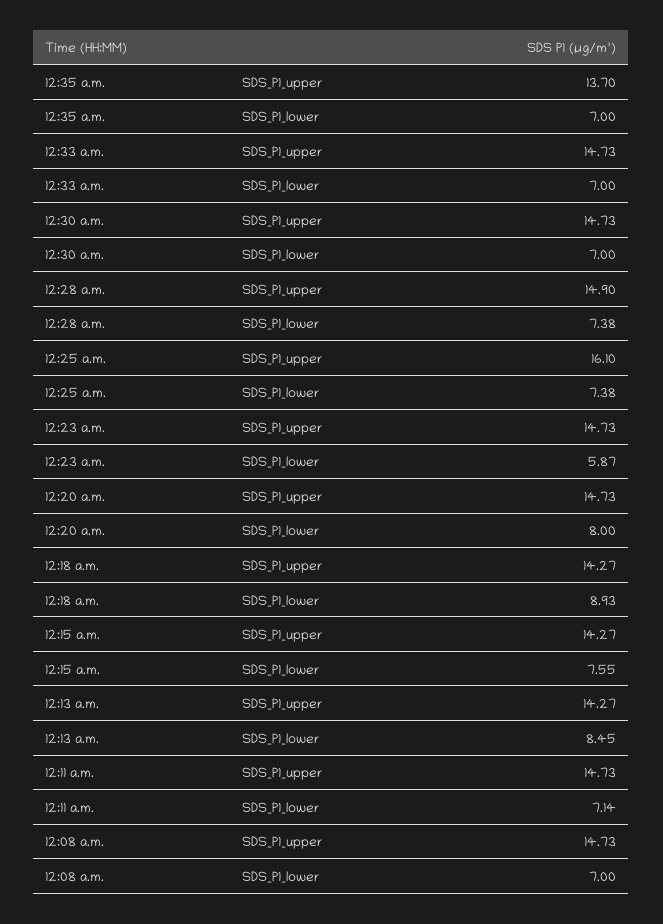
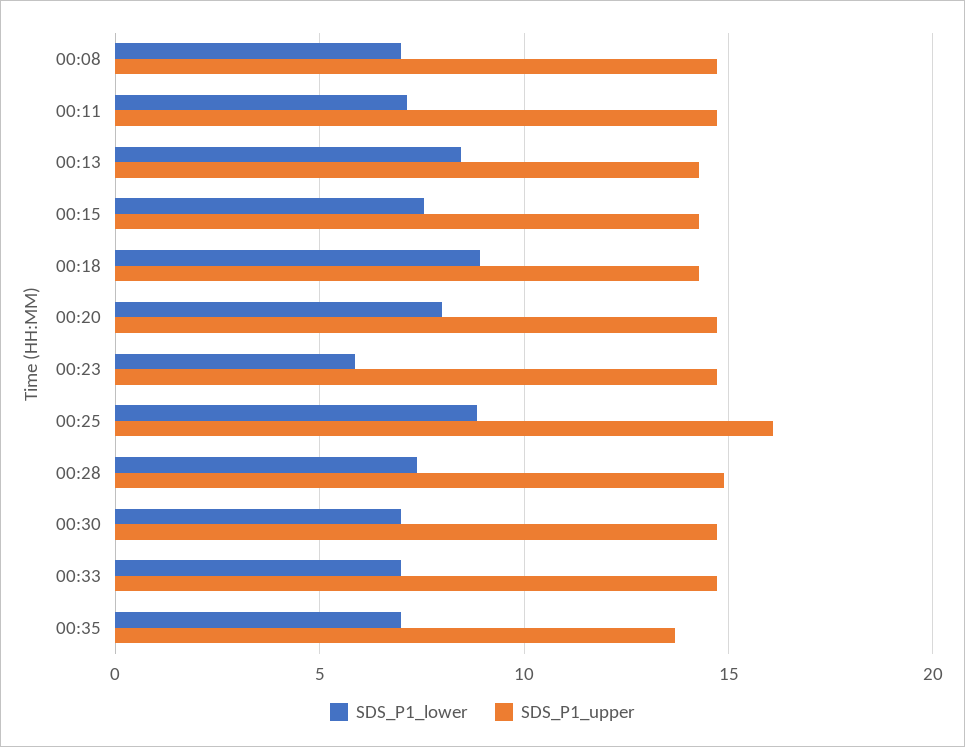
  {
    "SDS_P1_upper": {
      "12:35 a.m.": 13.7,
      "12:33 a.m.": 14.73,
      "12:30 a.m.": 14.73,
      "12:28 a.m.": 14.9,
      "12:25 a.m.": 16.1,
      "12:23 a.m.": 14.73,
      "12:20 a.m.": 14.73,
      "12:18 a.m.": 14.27,
      "12:15 a.m.": 14.27,
      "12:13 a.m.": 14.27,
      "12:11 a.m.": 14.73,
      "12:08 a.m.": 14.73
    },
    "SDS_P1_lower": {
      "12:35 a.m.": 7,
      "12:33 a.m.": 7,
      "12:30 a.m.": 7,
      "12:28 a.m.": 7.38,
-     "12:25 a.m.": 7.38,
+     "12:25 a.m.": 9,
      "12:23 a.m.": 5.87,
      "12:20 a.m.": 8,
      "12:18 a.m.": 8.93,
      "12:15 a.m.": 7.55,
      "12:13 a.m.": 8.45,
      "12:11 a.m.": 7.14,
      "12:08 a.m.": 7
    }
  }

